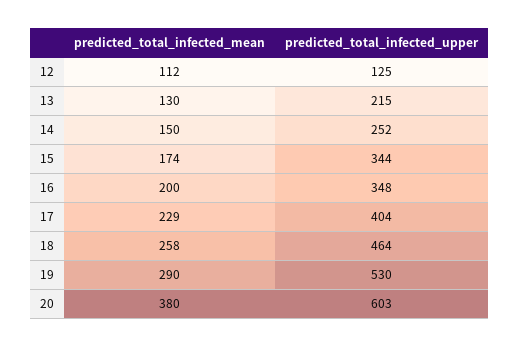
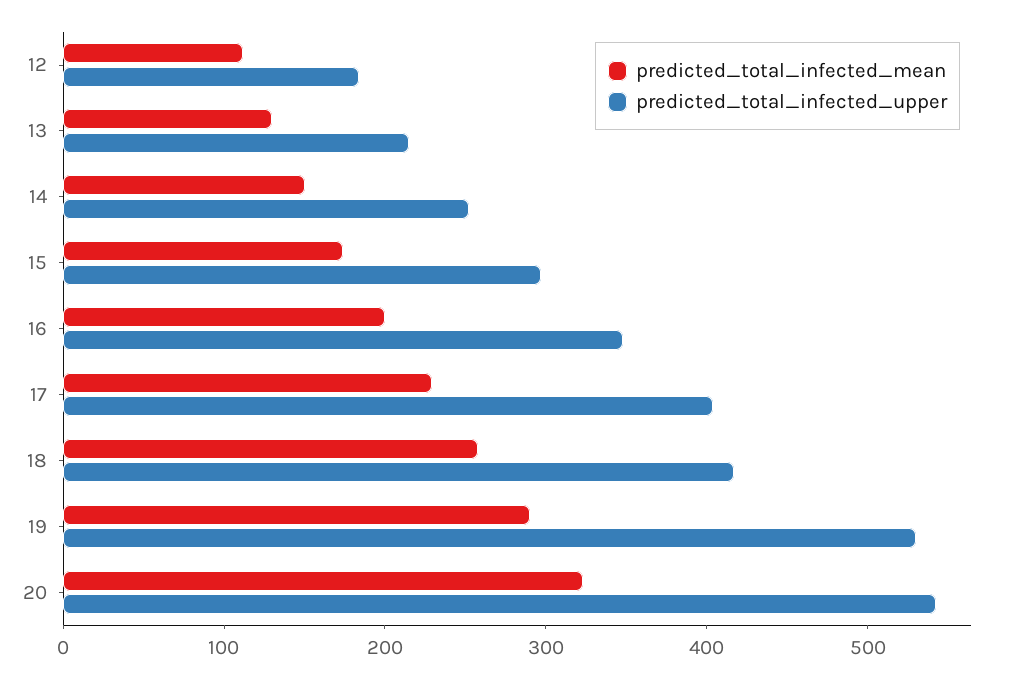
  {
    "predicted_total_infected_mean": {
      "12": 112,
      "13": 130,
      "14": 150,
      "15": 174,
      "16": 200,
      "17": 229,
      "18": 258,
      "19": 290,
-     "20": 380
+     "20": 320
    },
    "predicted_total_infected_upper": {
-     "12": 125,
+     "12": 180,
      "13": 215,
      "14": 252,
-     "15": 344,
+     "15": 300,
      "16": 348,
      "17": 404,
-     "18": 464,
+     "18": 420,
      "19": 530,
-     "20": 603
+     "20": 540
    }
  }

